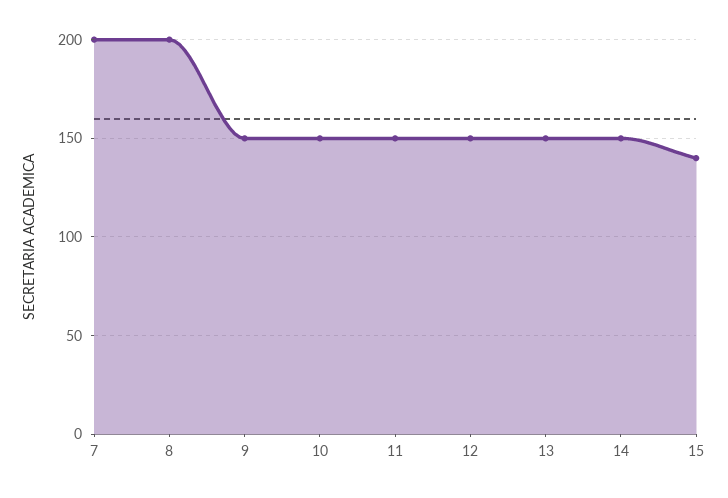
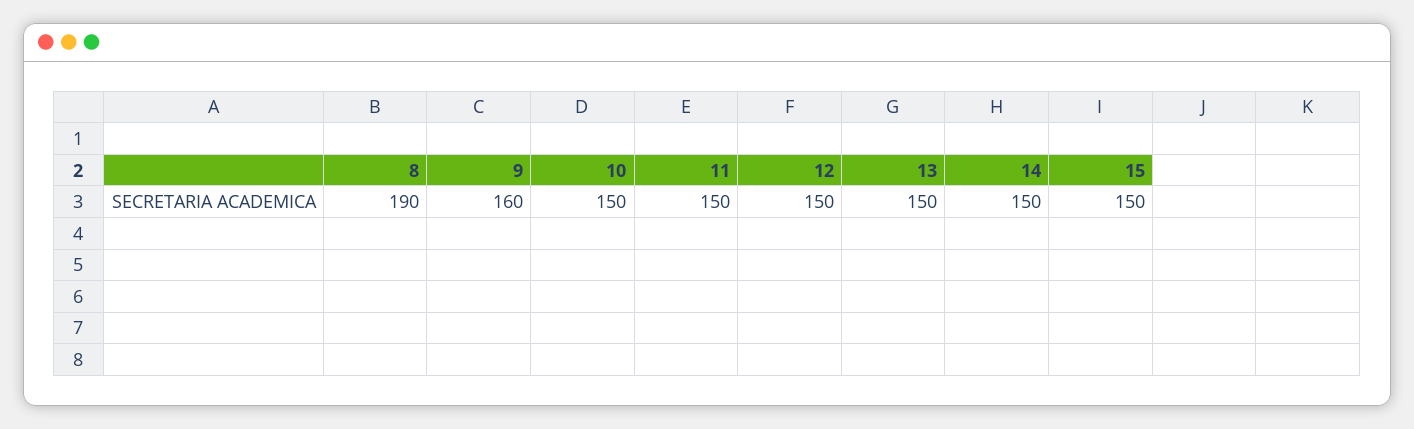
  {
-   "7": 200,
-   "8": 200,
+   "8": 190,
-   "9": 150,
+   "9": 160,
    "10": 150,
    "11": 150,
    "12": 150,
    "13": 150,
    "14": 150,
-   "15": 140
+   "15": 150
  }

